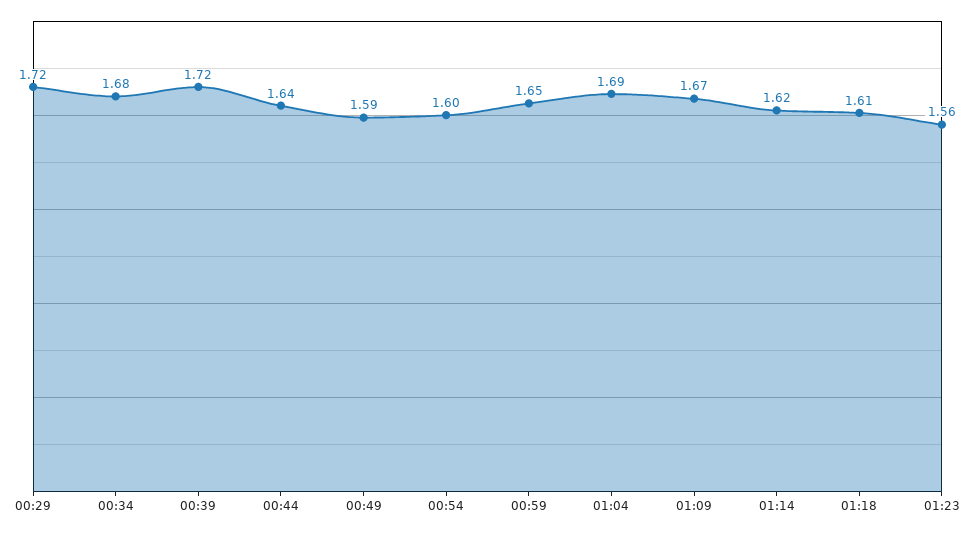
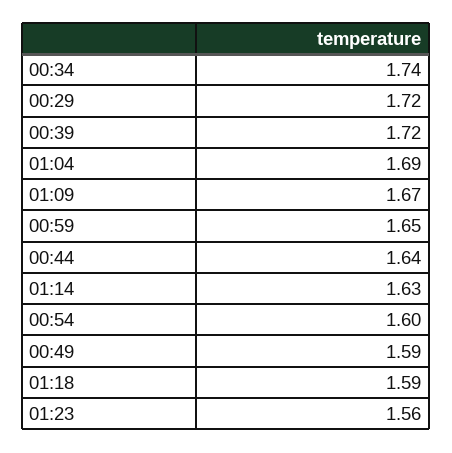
  {
    "00:29": 1.72,
-   "00:34": 1.68,
+   "00:34": 1.74,
    "00:39": 1.72,
    "00:44": 1.64,
    "00:49": 1.59,
    "00:54": 1.6,
    "00:59": 1.65,
    "01:04": 1.69,
    "01:09": 1.67,
-   "01:14": 1.62,
+   "01:14": 1.63,
-   "01:18": 1.61,
+   "01:18": 1.59,
    "01:23": 1.56
  }

